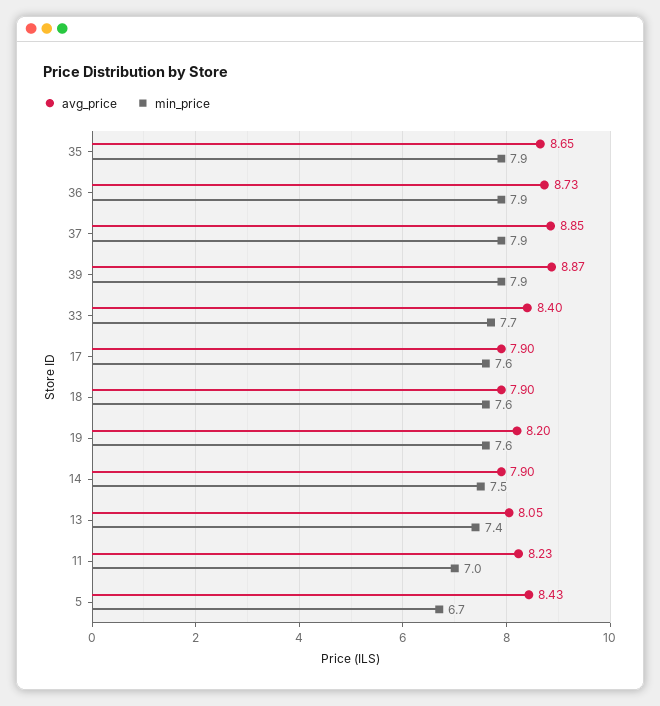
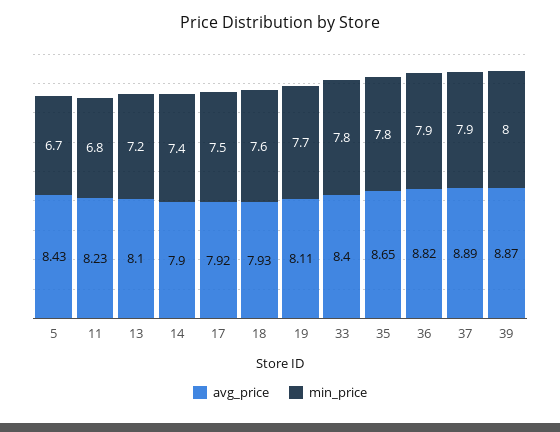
  {
    "avg_price": {
      "35": 8.65,
-     "36": 8.73,
+     "36": 8.82,
-     "37": 8.85,
+     "37": 8.89,
      "39": 8.87,
      "33": 8.4,
-     "17": 7.9,
+     "17": 7.92,
-     "18": 7.9,
+     "18": 7.93,
-     "19": 8.2,
+     "19": 8.11,
      "14": 7.9,
-     "13": 8.05,
+     "13": 8.1,
      "11": 8.23,
      "5": 8.43
    },
    "min_price": {
-     "35": 7.9,
+     "35": 7.8,
      "36": 7.9,
      "37": 7.9,
-     "39": 7.9,
+     "39": 8,
-     "33": 7.7,
+     "33": 7.8,
-     "17": 7.6,
+     "17": 7.5,
      "18": 7.6,
-     "19": 7.6,
+     "19": 7.7,
-     "14": 7.5,
+     "14": 7.4,
-     "13": 7.4,
+     "13": 7.2,
-     "11": 7,
+     "11": 6.8,
      "5": 6.7
    }
  }

